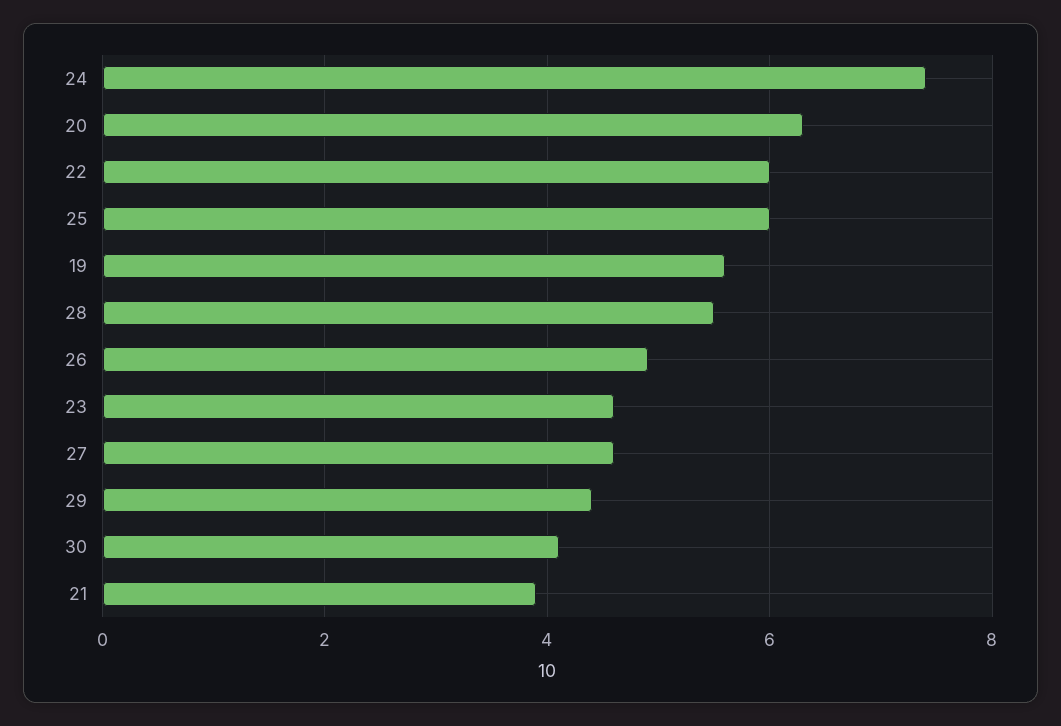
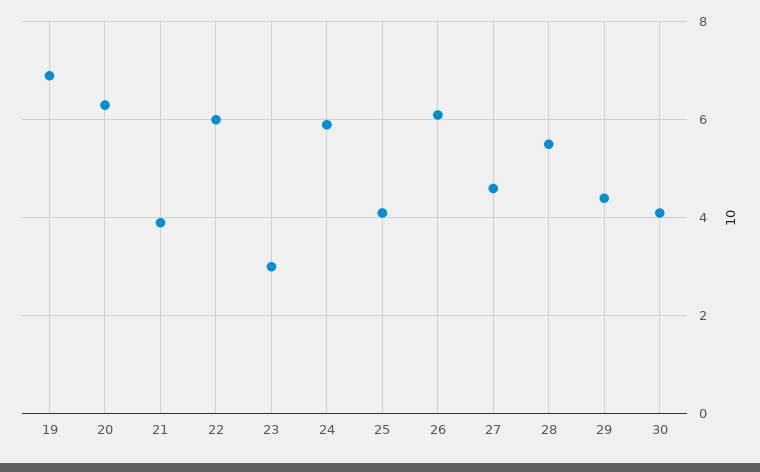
  {
-   "24": 7.5,
+   "24": 6,
    "20": 6.5,
    "22": 6,
-   "25": 6,
+   "25": 4,
-   "19": 5.5,
+   "19": 7,
    "28": 5.5,
-   "26": 5,
+   "26": 6,
-   "23": 4.5,
+   "23": 3,
    "27": 4.5,
    "29": 4.5,
    "30": 4,
    "21": 4
  }

